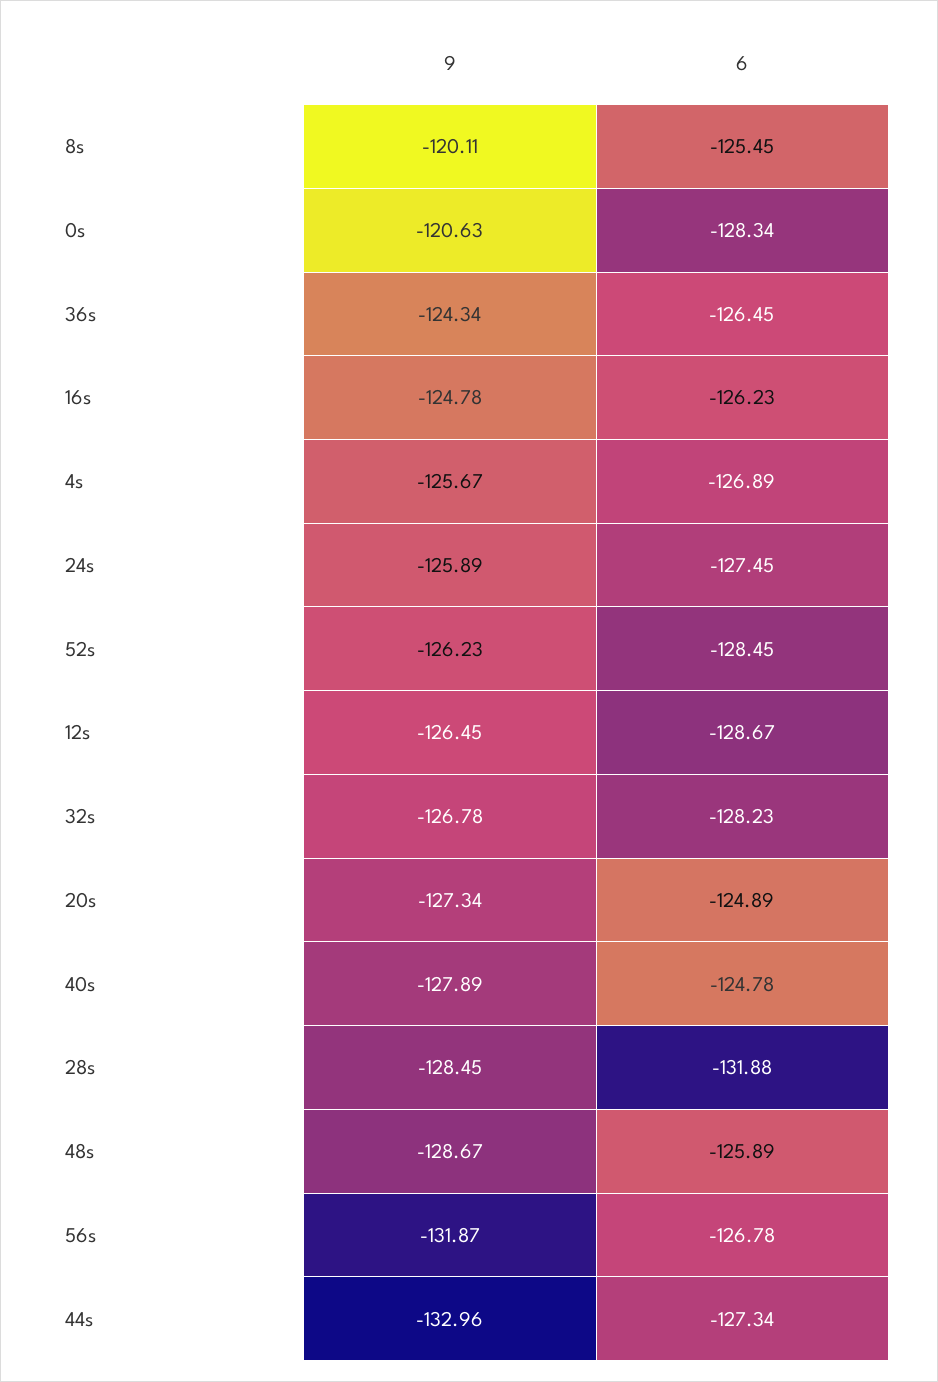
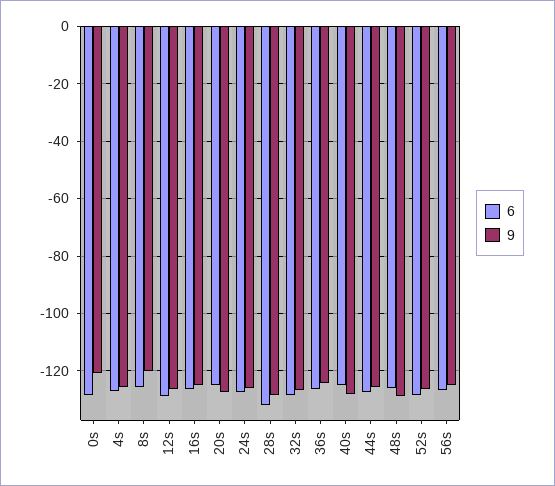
  {
    "9": {
      "8s": -120.11,
      "0s": -120.63,
      "36s": -124.34,
      "16s": -124.78,
      "4s": -125.67,
      "24s": -125.89,
      "52s": -126.23,
      "12s": -126.45,
      "32s": -126.78,
      "20s": -127.34,
      "40s": -127.89,
      "28s": -128.45,
      "48s": -128.67,
-     "56s": -131.87,
+     "56s": -125,
-     "44s": -132.96
+     "44s": -125
    },
    "6": {
      "8s": -125.45,
      "0s": -128.34,
      "36s": -126.45,
      "16s": -126.23,
      "4s": -126.89,
      "24s": -127.45,
      "52s": -128.45,
      "12s": -128.67,
      "32s": -128.23,
      "20s": -124.89,
      "40s": -124.78,
      "28s": -131.88,
      "48s": -125.89,
      "56s": -126.78,
      "44s": -127.34
    }
  }

